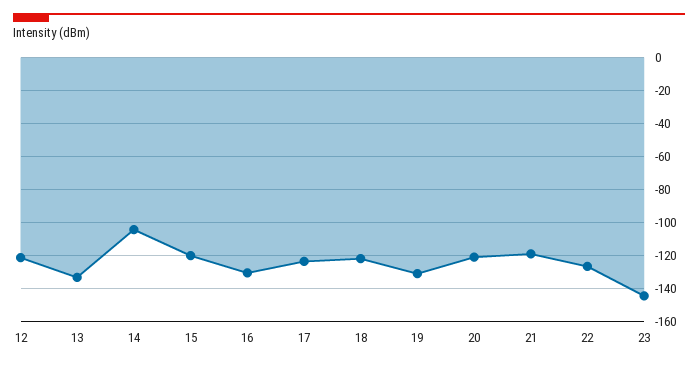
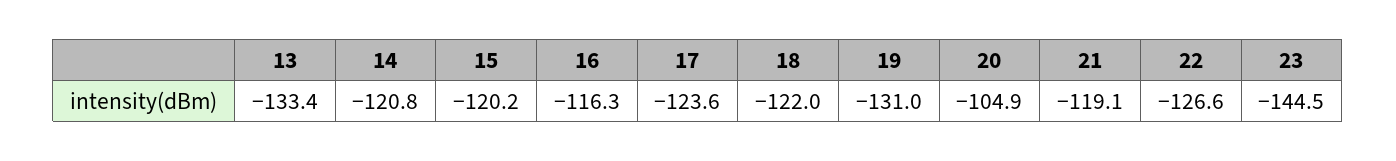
  {
-   "12": -120,
    "13": -133.4,
-   "14": -105,
+   "14": -120.8,
    "15": -120.2,
-   "16": -130,
+   "16": -116.3,
    "17": -123.6,
    "18": -122,
    "19": -131,
-   "20": -120,
+   "20": -104.9,
    "21": -119.1,
    "22": -126.6,
    "23": -144.5
  }

